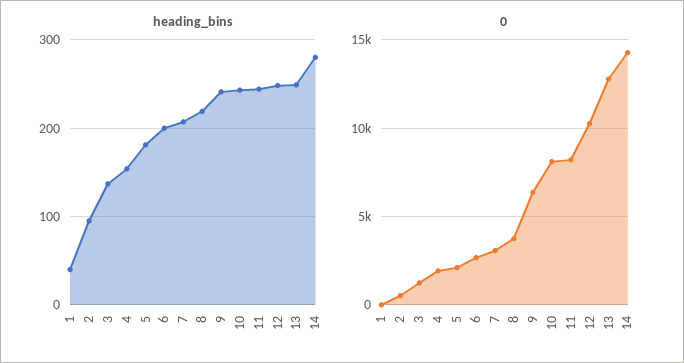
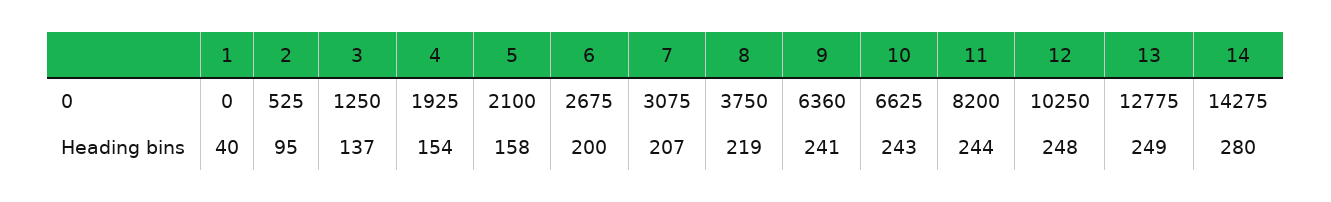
  {
    "heading_bins": {
      "1": 40,
      "2": 95,
      "3": 137,
      "4": 154,
-     "5": 180,
+     "5": 158,
      "6": 200,
      "7": 207,
      "8": 219,
      "9": 241,
      "10": 243,
      "11": 244,
      "12": 248,
      "13": 249,
      "14": 280
    },
    "0": {
      "1": 0,
      "2": 525,
      "3": 1250,
      "4": 1925,
      "5": 2100,
      "6": 2675,
      "7": 3075,
      "8": 3750,
      "9": 6360,
-     "10": 8000,
+     "10": 6625,
      "11": 8200,
      "12": 10250,
      "13": 12775,
      "14": 14275
    }
  }

